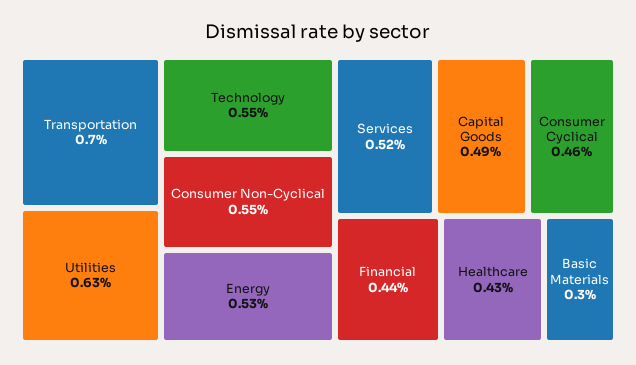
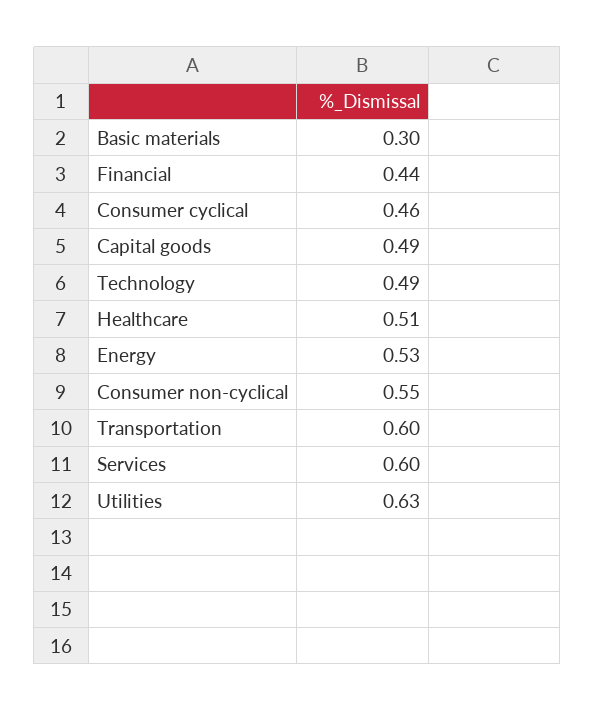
  {
-   "Transportation": 0.7,
+   "Transportation": 0.6,
    "Utilities": 0.63,
-   "Technology": 0.55,
+   "Technology": 0.49,
    "Consumer Non-Cyclical": 0.55,
    "Energy": 0.53,
-   "Services": 0.52,
+   "Services": 0.6,
    "Capital Goods": 0.49,
    "Consumer Cyclical": 0.46,
    "Financial": 0.44,
-   "Healthcare": 0.43,
+   "Healthcare": 0.51,
    "Basic Materials": 0.3
  }

